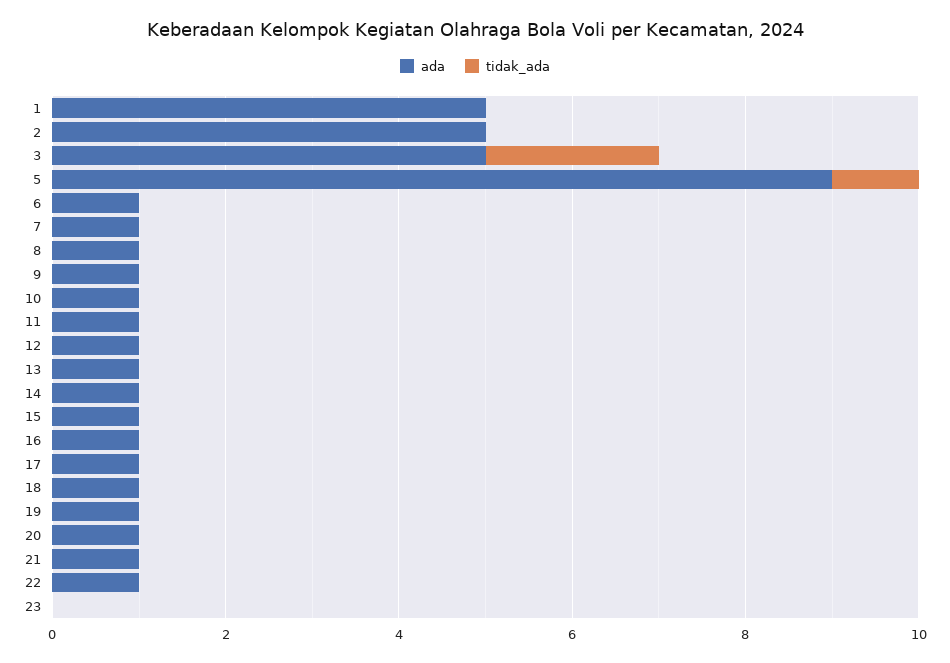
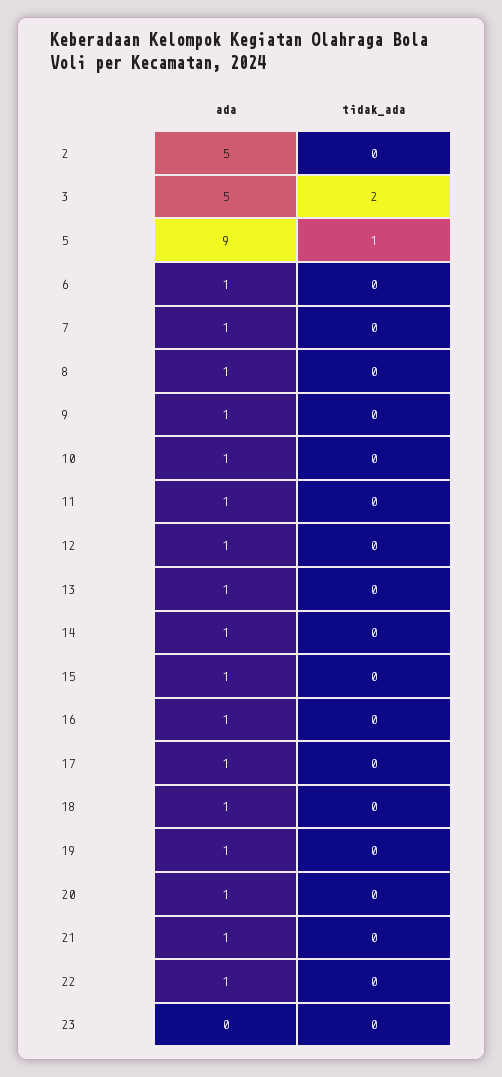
  {
    "ada": {
-     "1": 5,
      "2": 5,
      "3": 5,
      "5": 9,
      "6": 1,
      "7": 1,
      "8": 1,
      "9": 1,
      "10": 1,
      "11": 1,
      "12": 1,
      "13": 1,
      "14": 1,
      "15": 1,
      "16": 1,
      "17": 1,
      "18": 1,
      "19": 1,
      "20": 1,
      "21": 1,
      "22": 1,
      "23": 0
    },
    "tidak_ada": {
-     "1": 0,
      "2": 0,
      "3": 2,
      "5": 1,
      "6": 0,
      "7": 0,
      "8": 0,
      "9": 0,
      "10": 0,
      "11": 0,
      "12": 0,
      "13": 0,
      "14": 0,
      "15": 0,
      "16": 0,
      "17": 0,
      "18": 0,
      "19": 0,
      "20": 0,
      "21": 0,
      "22": 0,
      "23": 0
    }
  }

